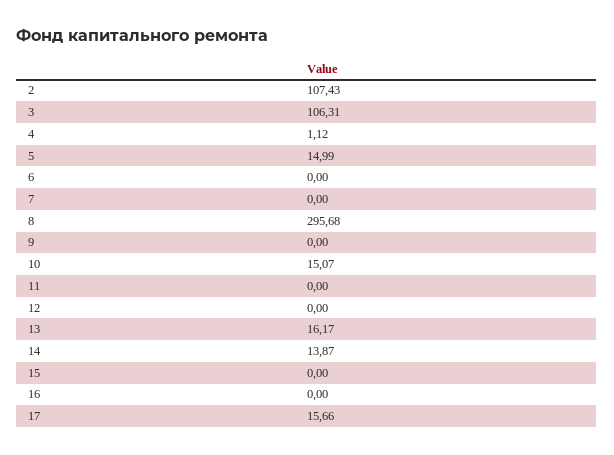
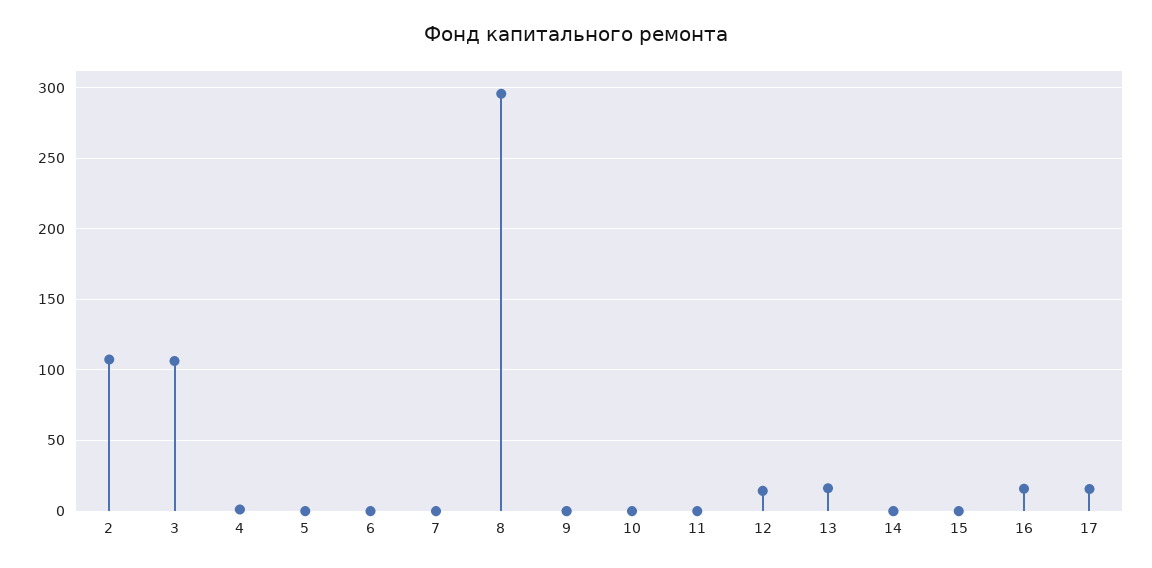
  {
    "2": 107.43,
    "3": 106.31,
    "4": 1.12,
-   "5": 14.99,
+   "5": 0,
    "6": 0,
    "7": 0,
    "8": 295.68,
    "9": 0,
-   "10": 15.07,
+   "10": 0,
    "11": 0,
-   "12": 0,
+   "12": 15,
    "13": 16.17,
-   "14": 13.87,
+   "14": 0,
    "15": 0,
-   "16": 0,
+   "16": 15,
    "17": 15.66
  }

